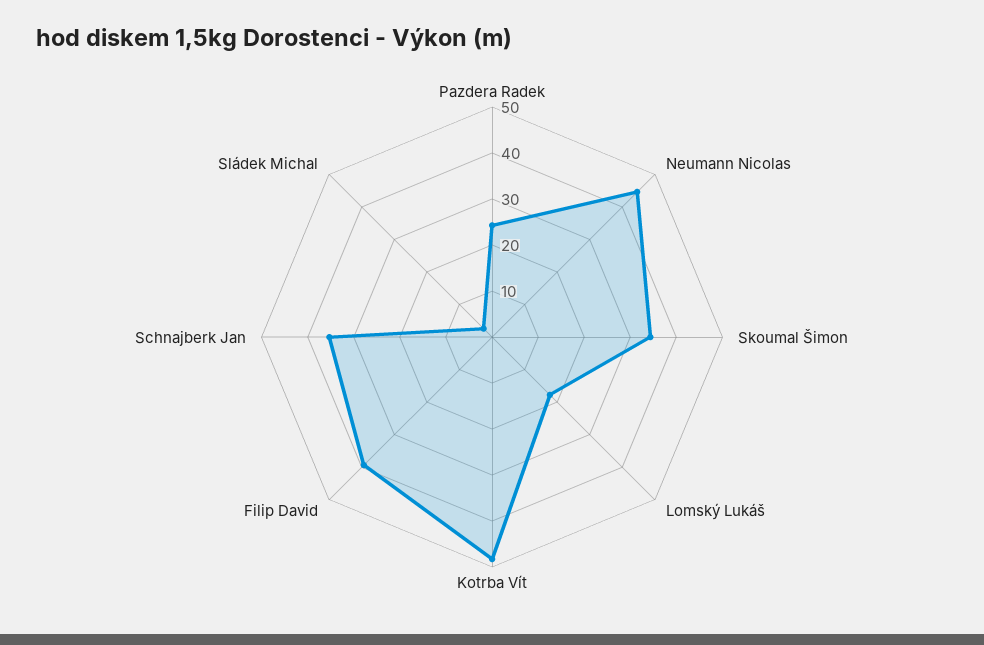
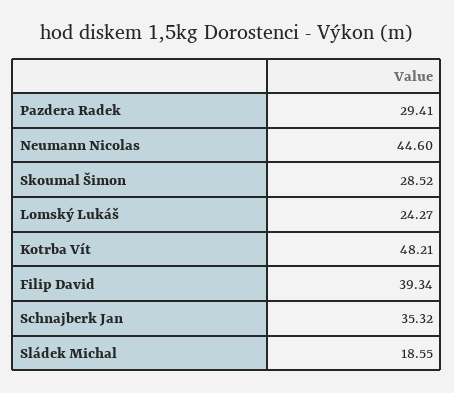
  {
-   "Pazdera Radek": 24,
+   "Pazdera Radek": 29.41,
    "Neumann Nicolas": 44.6,
-   "Skoumal Šimon": 34,
+   "Skoumal Šimon": 28.52,
-   "Lomský Lukáš": 18,
+   "Lomský Lukáš": 24.27,
    "Kotrba Vít": 48.21,
    "Filip David": 39.34,
    "Schnajberk Jan": 35.32,
-   "Sládek Michal": 2
+   "Sládek Michal": 18.55
  }

